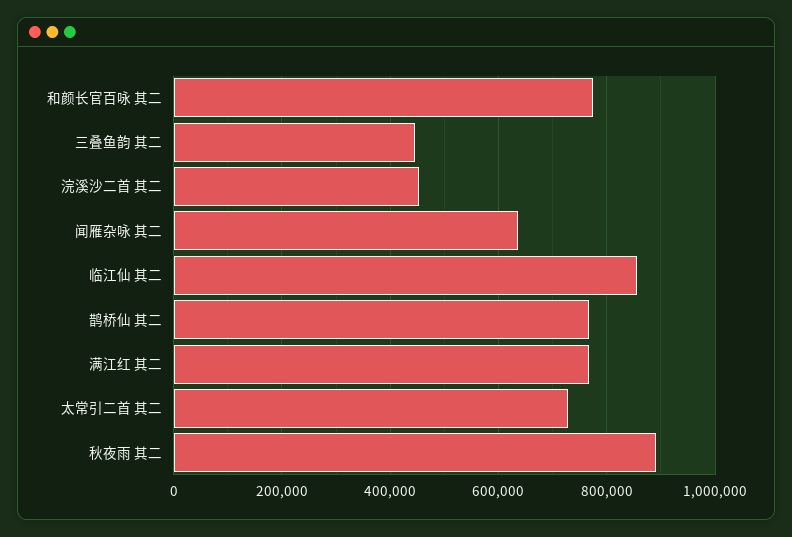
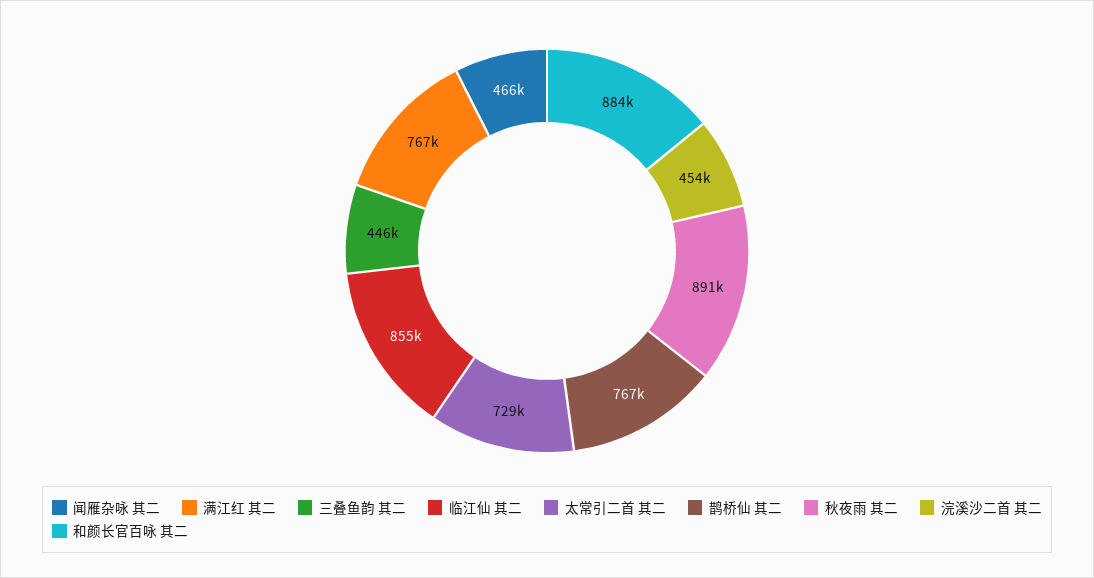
  {
-   "和颜长官百咏 其二": 780000,
+   "和颜长官百咏 其二": 884000,
    "三叠鱼韵 其二": 446000,
    "浣溪沙二首 其二": 454000,
-   "闻雁杂咏 其二": 640000,
+   "闻雁杂咏 其二": 466000,
    "临江仙 其二": 855000,
    "鹊桥仙 其二": 767000,
    "满江红 其二": 767000,
    "太常引二首 其二": 729000,
    "秋夜雨 其二": 891000
  }

